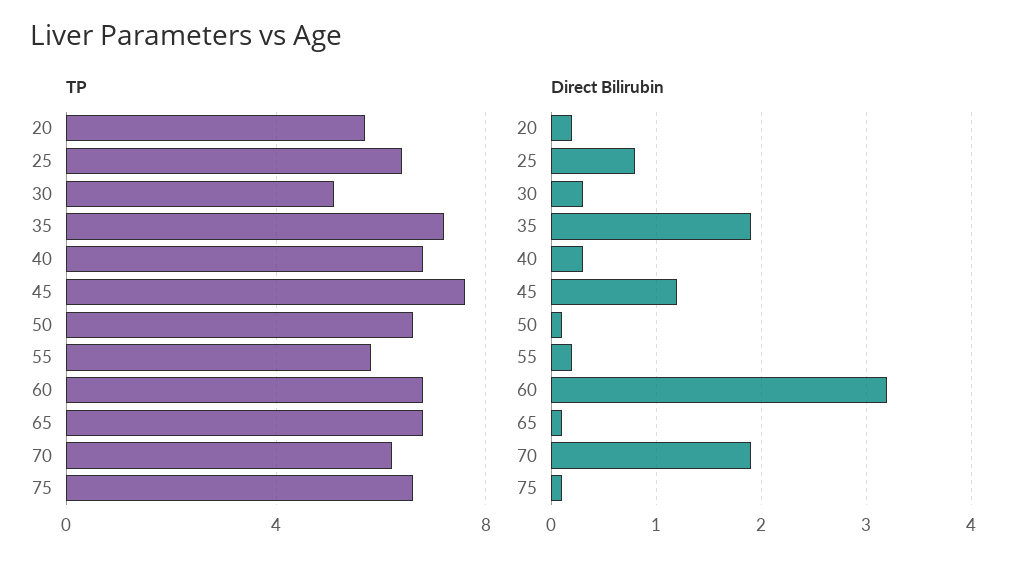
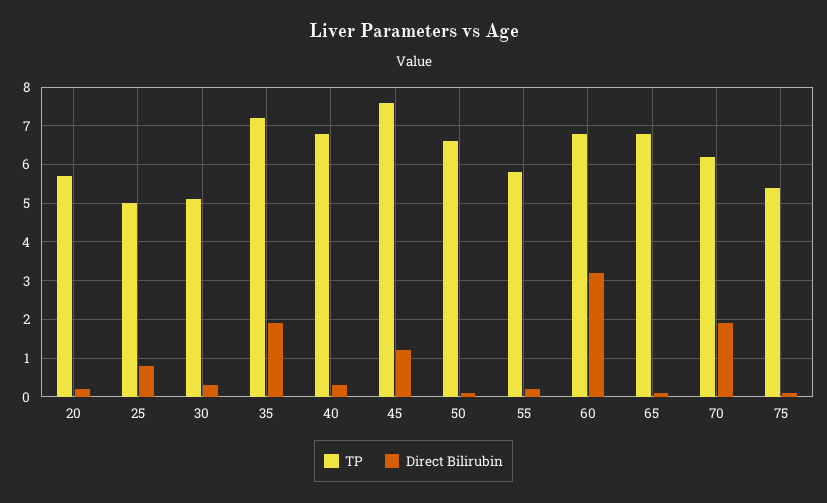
  {
    "TP": {
      "20": 5.5,
-     "25": 6.5,
+     "25": 5,
      "30": 5,
      "35": 7,
      "40": 7,
      "45": 7.5,
      "50": 6.5,
      "55": 6,
      "60": 7,
      "65": 7,
      "70": 6,
-     "75": 6.5
+     "75": 5.5
    },
    "Direct Bilirubin": {
      "20": 0.2,
      "25": 0.8,
      "30": 0.3,
      "35": 1.9,
      "40": 0.3,
      "45": 1.2,
      "50": 0.1,
      "55": 0.2,
      "60": 3.2,
      "65": 0.1,
      "70": 1.9,
      "75": 0.1
    }
  }

